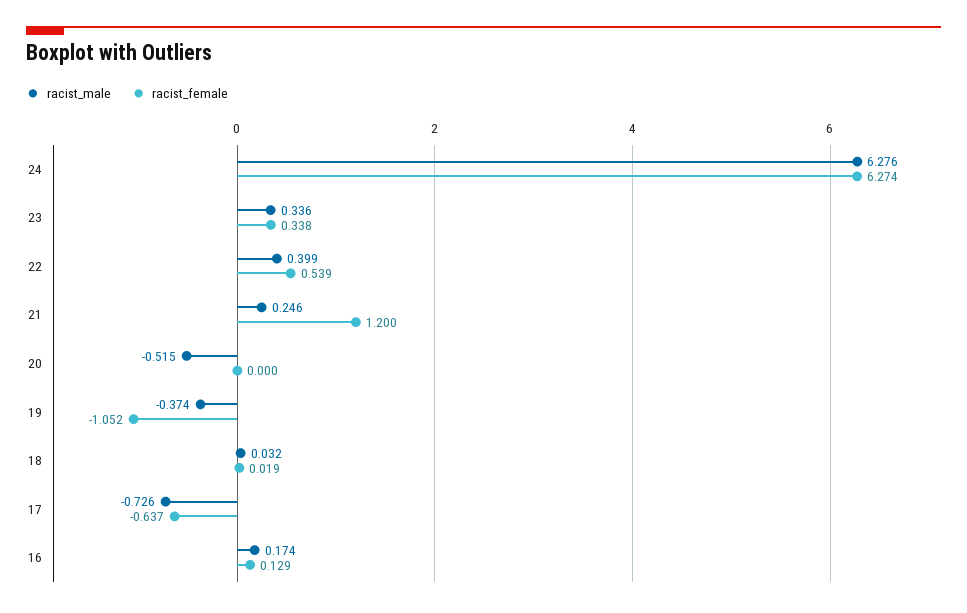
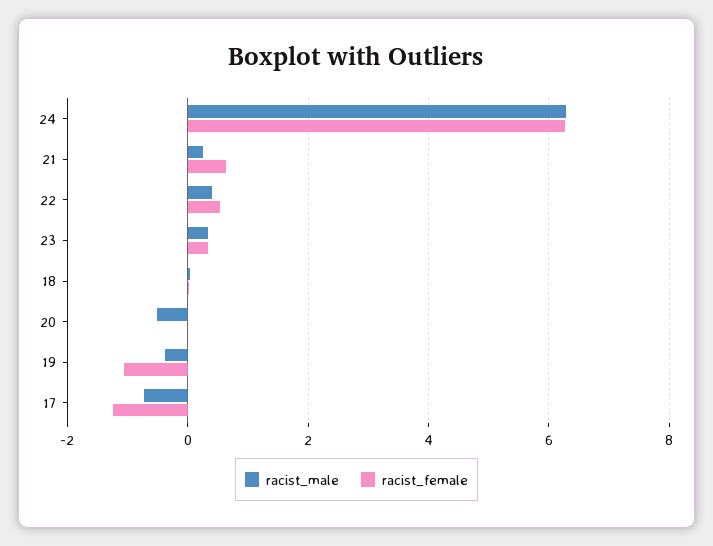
  {
    "racist_male": {
      "24": 6.276,
      "23": 0.336,
      "22": 0.399,
      "21": 0.246,
      "20": -0.515,
      "19": -0.374,
      "18": 0.032,
-     "17": -0.726,
+     "17": -0.726
-     "16": 0.174
    },
    "racist_female": {
      "24": 6.274,
      "23": 0.338,
      "22": 0.539,
-     "21": 1.2,
+     "21": 0.6,
      "20": 0,
      "19": -1.052,
      "18": 0.019,
-     "17": -0.637,
+     "17": -1.2
-     "16": 0.129
    }
  }

